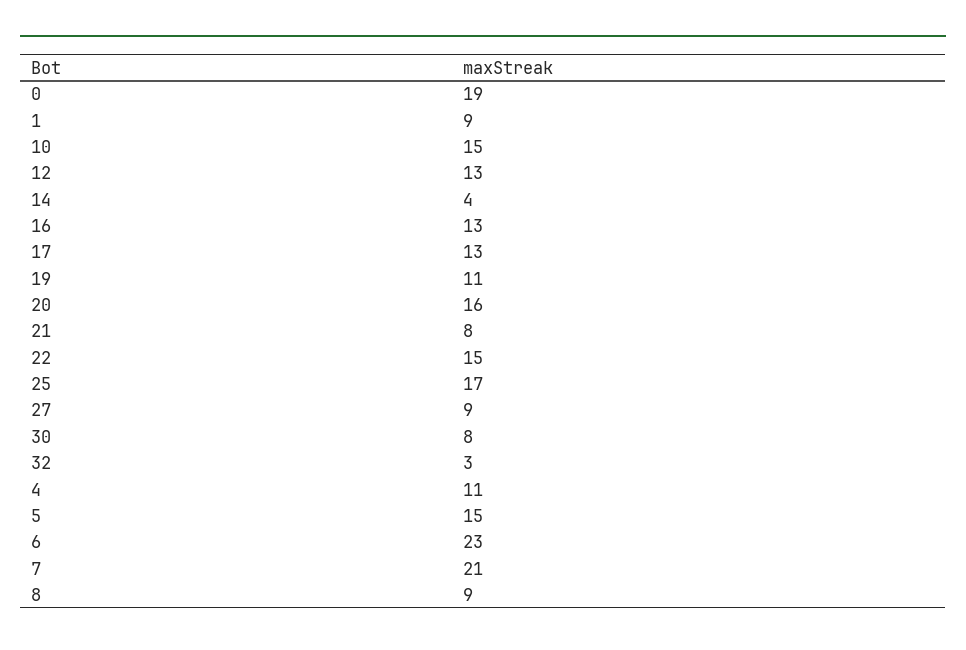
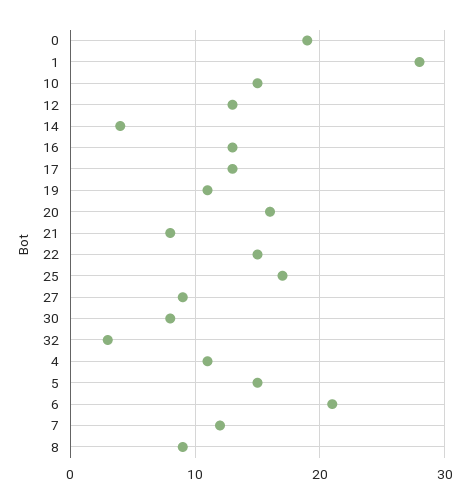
  {
    "0": 19,
-   "1": 9,
+   "1": 28,
    "10": 15,
    "12": 13,
    "14": 4,
    "16": 13,
    "17": 13,
    "19": 11,
    "20": 16,
    "21": 8,
    "22": 15,
    "25": 17,
    "27": 9,
    "30": 8,
    "32": 3,
    "4": 11,
    "5": 15,
-   "6": 23,
+   "6": 21,
-   "7": 21,
+   "7": 12,
    "8": 9
  }

